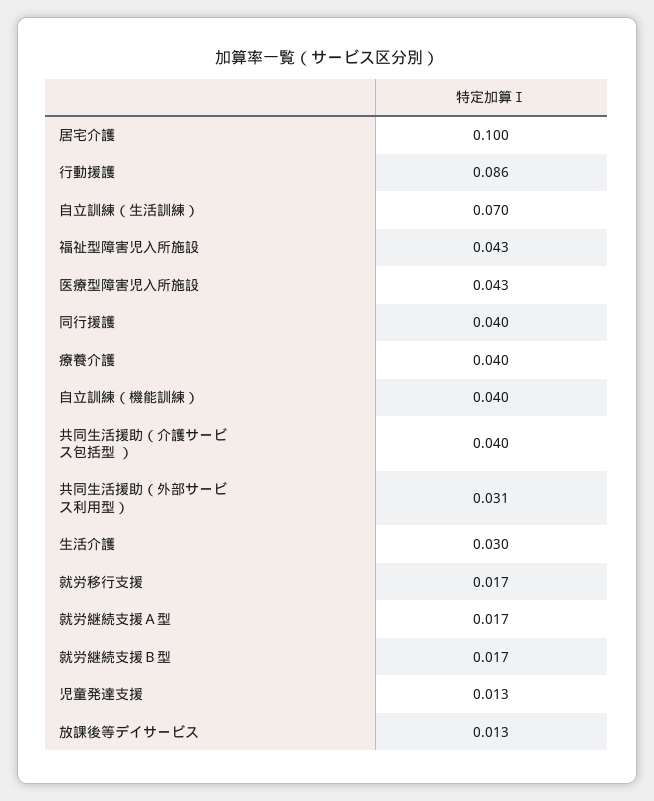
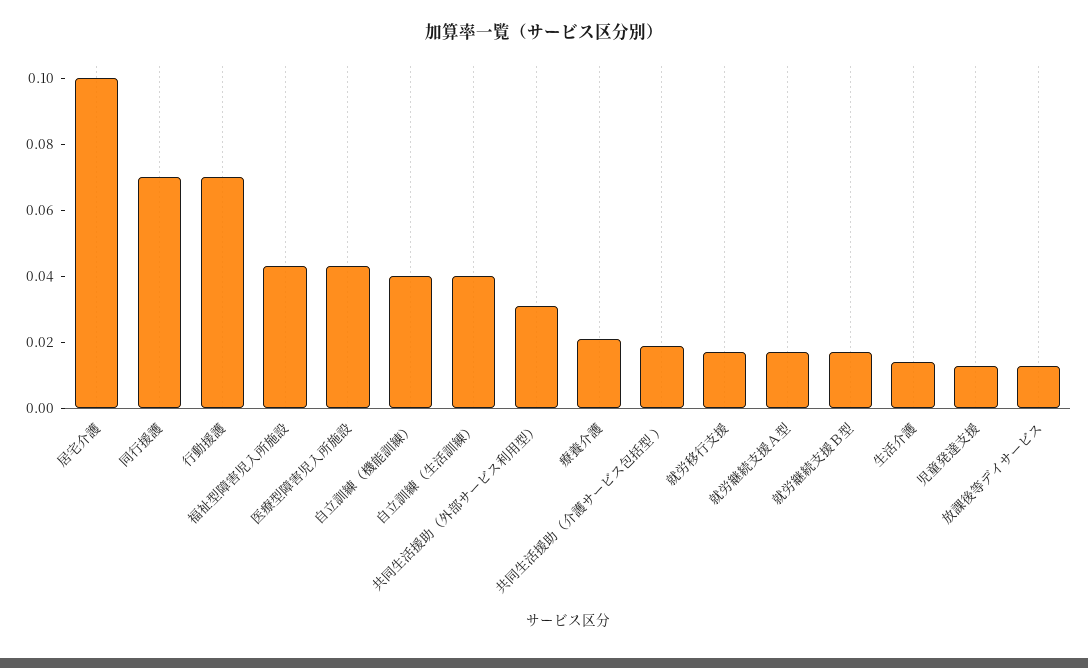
  {
    "居宅介護": 0.1,
-   "行動援護": 0.086,
+   "行動援護": 0.07,
-   "自立訓練（生活訓練）": 0.07,
+   "自立訓練（生活訓練）": 0.04,
    "福祉型障害児入所施設": 0.043,
    "医療型障害児入所施設": 0.043,
-   "同行援護": 0.04,
+   "同行援護": 0.07,
-   "療養介護": 0.04,
+   "療養介護": 0.02,
    "自立訓練（機能訓練）": 0.04,
-   "共同生活援助（介護サービス包括型 ）": 0.04,
+   "共同生活援助（介護サービス包括型 ）": 0.02,
    "共同生活援助（外部サービス利用型）": 0.031,
-   "生活介護": 0.03,
+   "生活介護": 0.015,
    "就労移行支援": 0.017,
    "就労継続支援Ａ型": 0.017,
    "就労継続支援Ｂ型": 0.017,
    "児童発達支援": 0.013,
    "放課後等デイサービス": 0.013
  }

